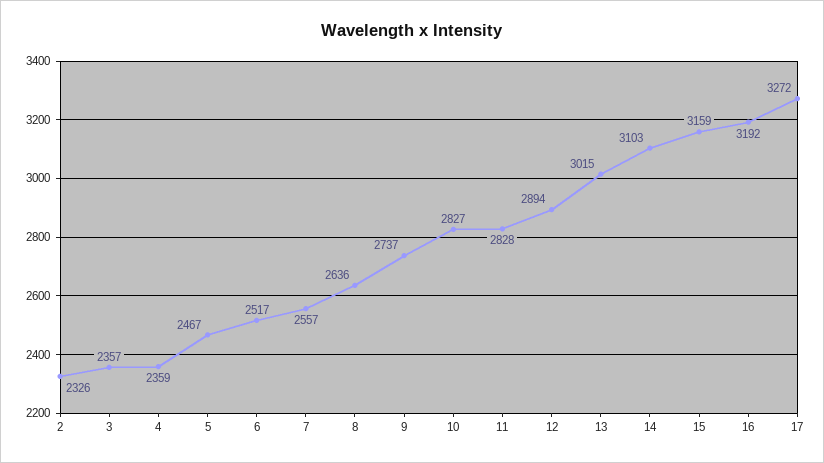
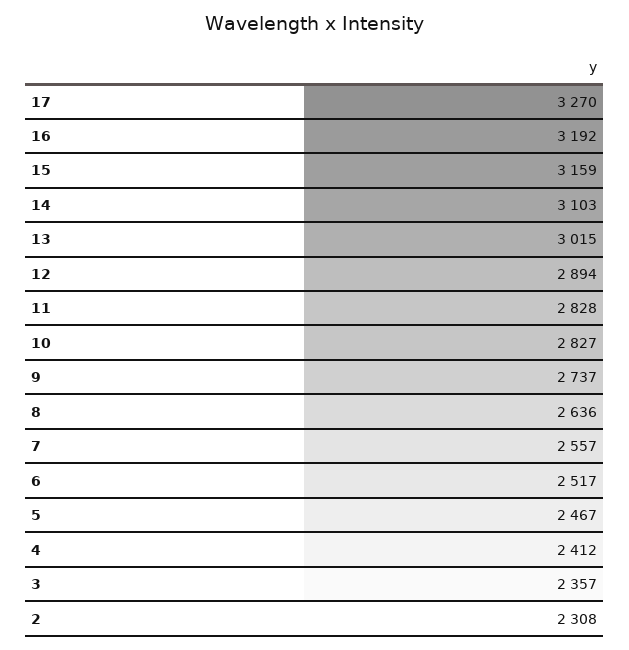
  {
-   "2": 2326,
+   "2": 2308,
    "3": 2357,
-   "4": 2359,
+   "4": 2412,
    "5": 2467,
    "6": 2517,
    "7": 2557,
    "8": 2636,
    "9": 2737,
    "10": 2827,
    "11": 2828,
    "12": 2894,
    "13": 3015,
    "14": 3103,
    "15": 3159,
    "16": 3192,
-   "17": 3272
+   "17": 3270
  }

